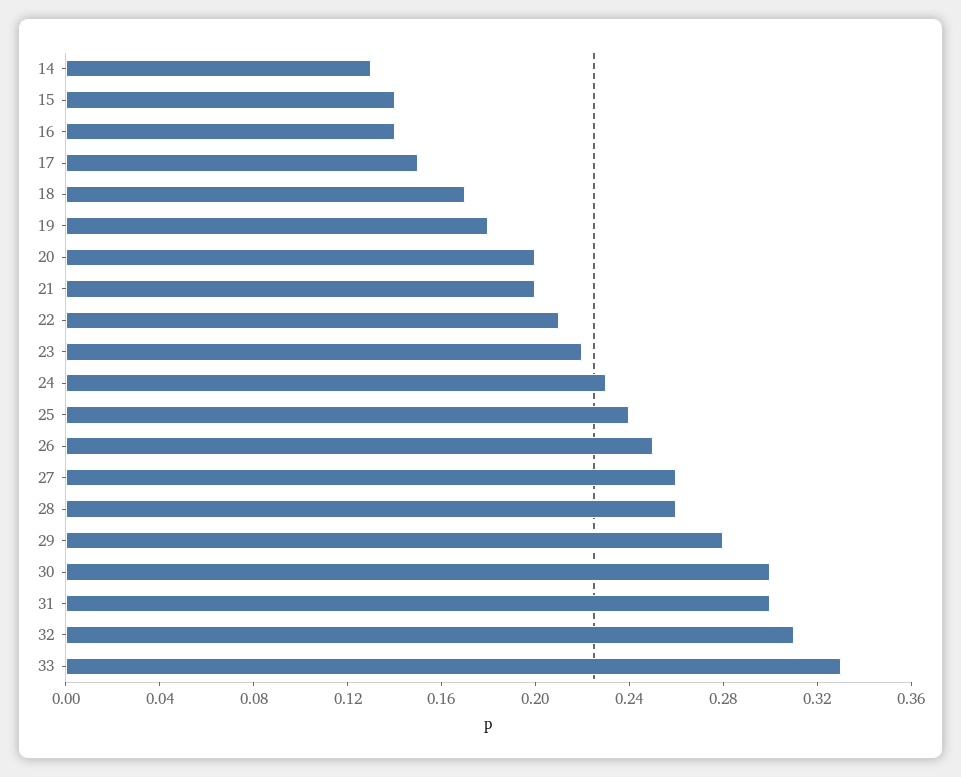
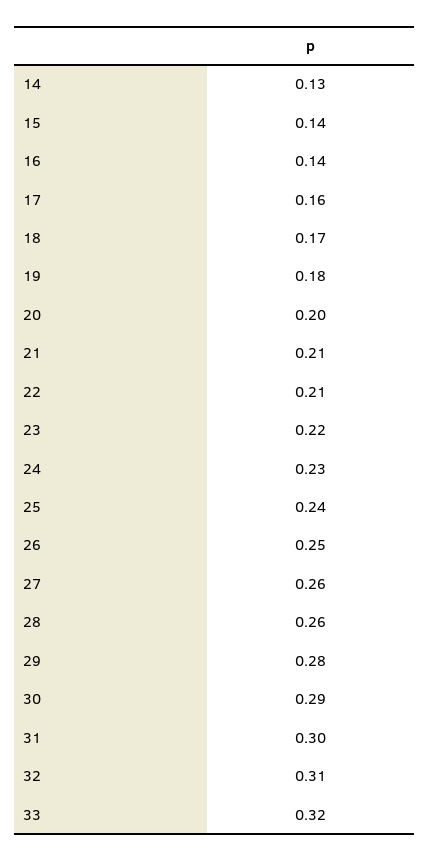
  {
    "14": 0.13,
    "15": 0.14,
    "16": 0.14,
-   "17": 0.15,
+   "17": 0.16,
    "18": 0.17,
    "19": 0.18,
    "20": 0.2,
-   "21": 0.2,
+   "21": 0.21,
    "22": 0.21,
    "23": 0.22,
    "24": 0.23,
    "25": 0.24,
    "26": 0.25,
    "27": 0.26,
    "28": 0.26,
    "29": 0.28,
-   "30": 0.3,
+   "30": 0.29,
    "31": 0.3,
    "32": 0.31,
-   "33": 0.33
+   "33": 0.32
  }

